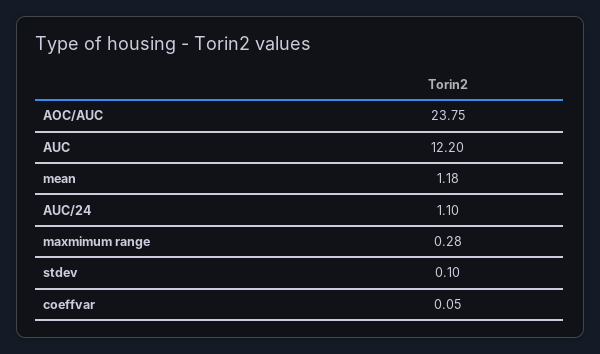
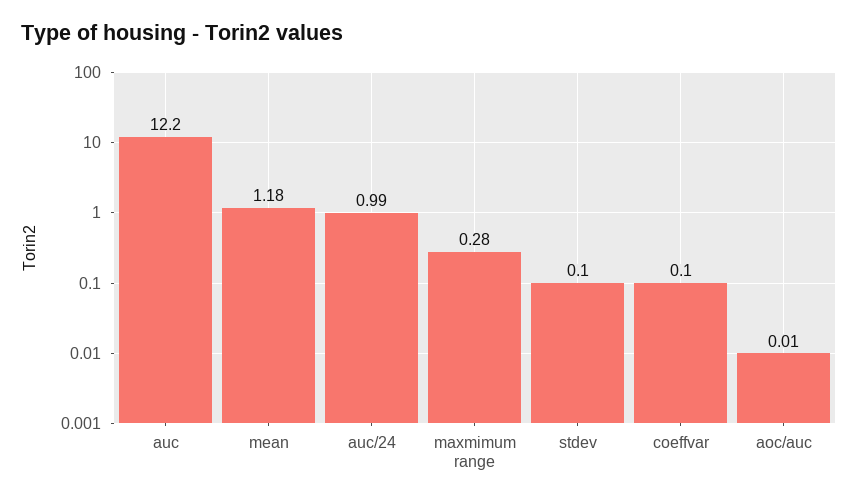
  {
-   "AOC/AUC": 23.75,
+   "AOC/AUC": 0.01,
    "AUC": 12.2,
    "mean": 1.18,
-   "AUC/24": 1.1,
+   "AUC/24": 0.99,
    "maxmimum range": 0.28,
    "stdev": 0.1,
-   "coeffvar": 0.05
+   "coeffvar": 0.1
  }

